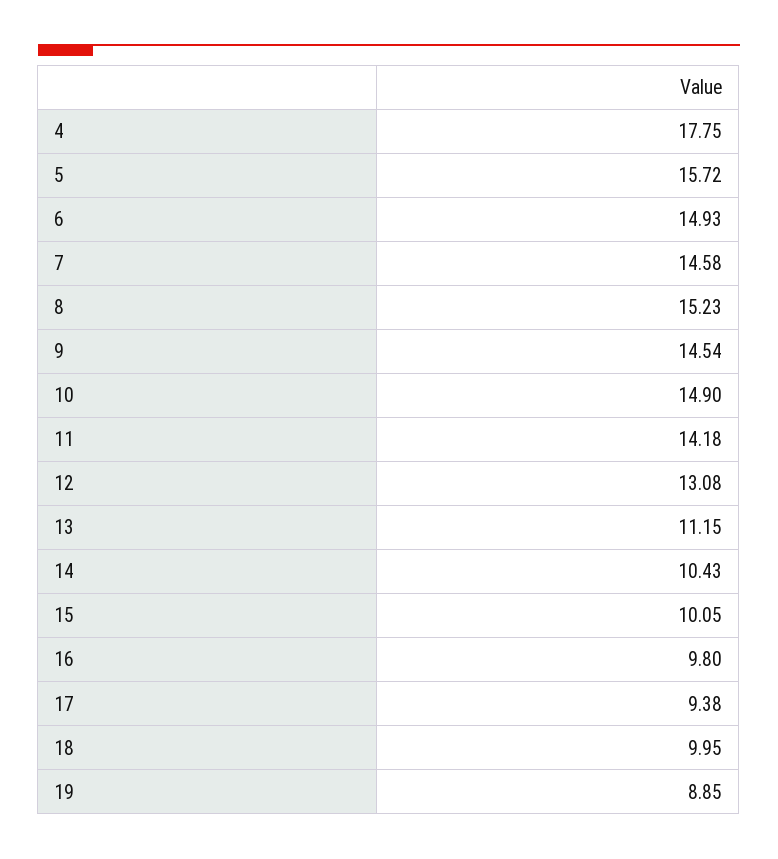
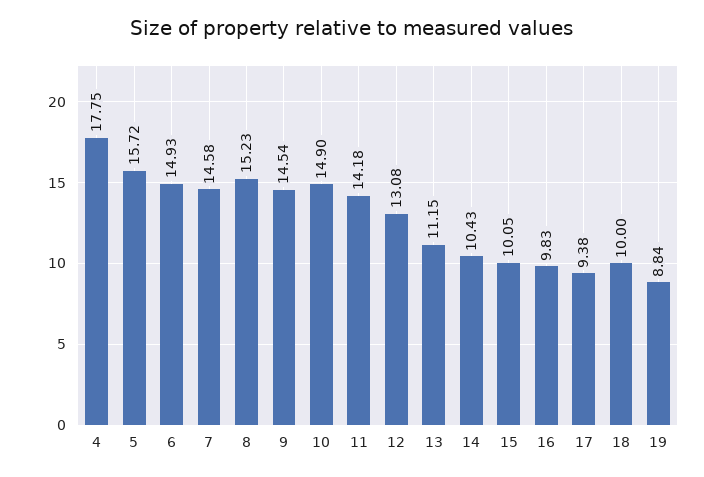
  {
    "4": 17.75,
    "5": 15.72,
    "6": 14.93,
    "7": 14.58,
    "8": 15.23,
    "9": 14.54,
    "10": 14.9,
    "11": 14.18,
    "12": 13.08,
    "13": 11.15,
    "14": 10.43,
    "15": 10.05,
-   "16": 9.8,
+   "16": 9.83,
    "17": 9.38,
-   "18": 9.95,
+   "18": 10,
-   "19": 8.85
+   "19": 8.84
  }

